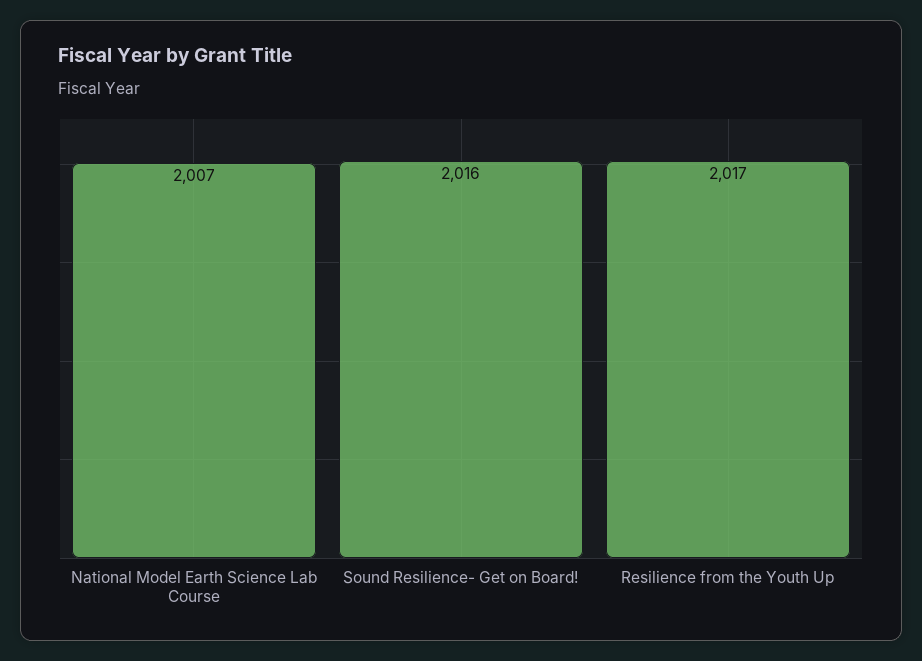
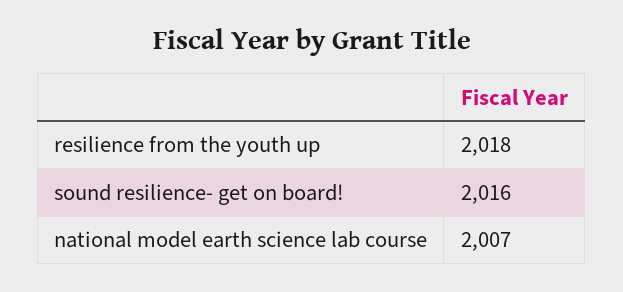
  {
    "National Model Earth Science Lab Course": 2007,
    "Sound Resilience- Get on Board!": 2016,
-   "Resilience from the Youth Up": 2017
+   "Resilience from the Youth Up": 2018
  }

